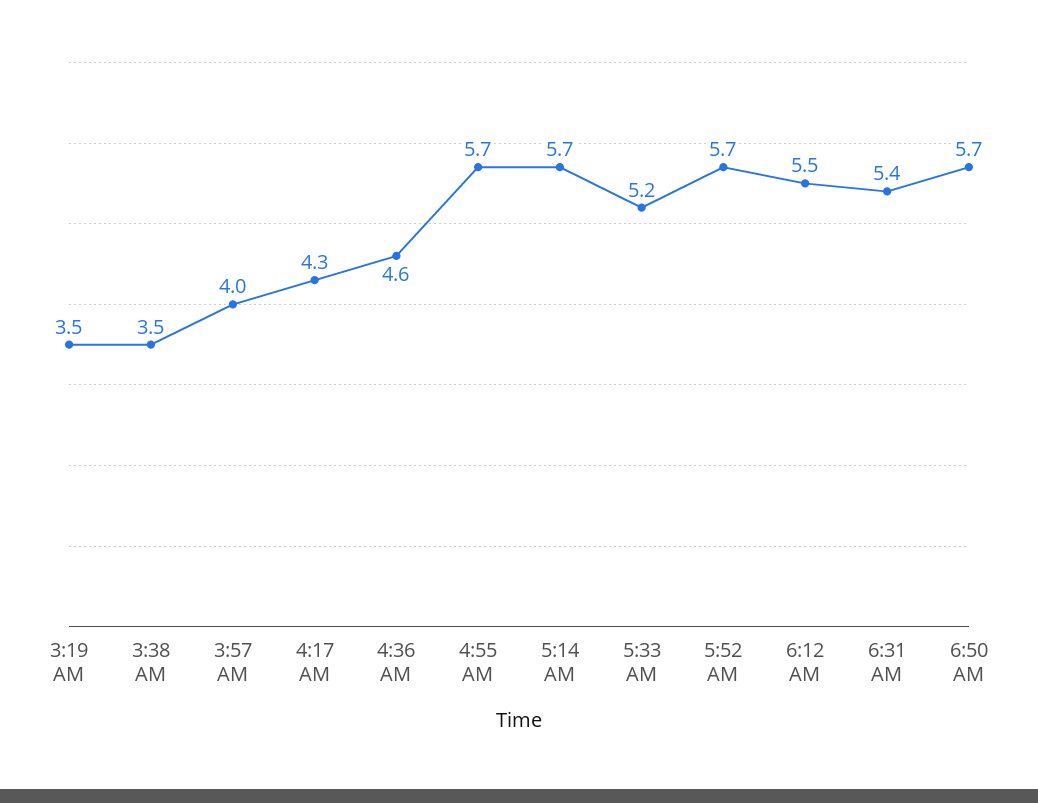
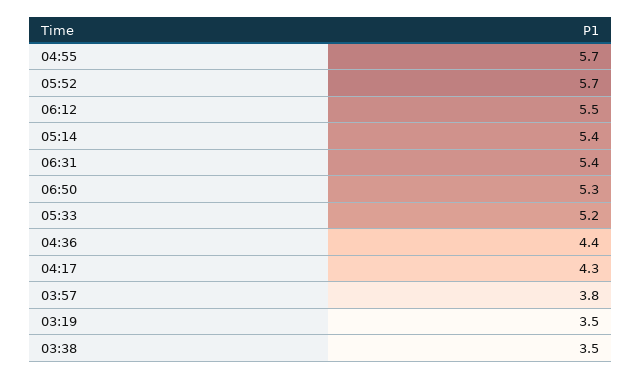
  {
    "3:19 AM": 3.5,
    "3:38 AM": 3.5,
-   "3:57 AM": 4,
+   "3:57 AM": 3.8,
    "4:17 AM": 4.3,
-   "4:36 AM": 4.6,
+   "4:36 AM": 4.4,
    "4:55 AM": 5.7,
-   "5:14 AM": 5.7,
+   "5:14 AM": 5.4,
    "5:33 AM": 5.2,
    "5:52 AM": 5.7,
    "6:12 AM": 5.5,
    "6:31 AM": 5.4,
-   "6:50 AM": 5.7
+   "6:50 AM": 5.3
  }

